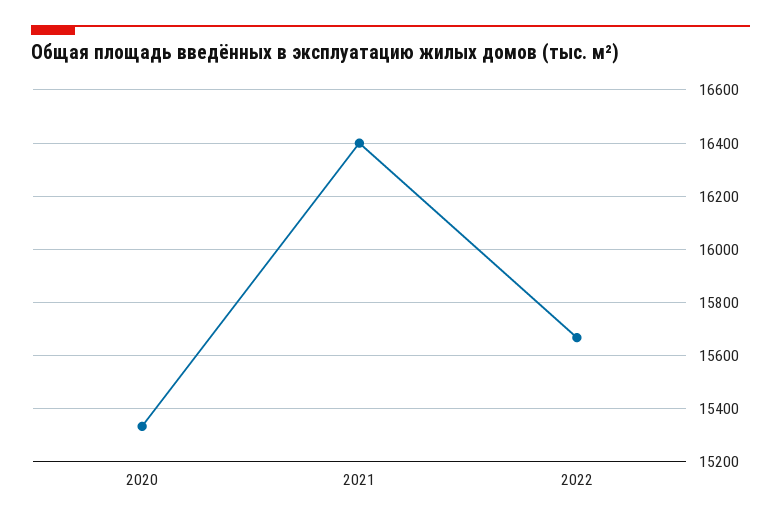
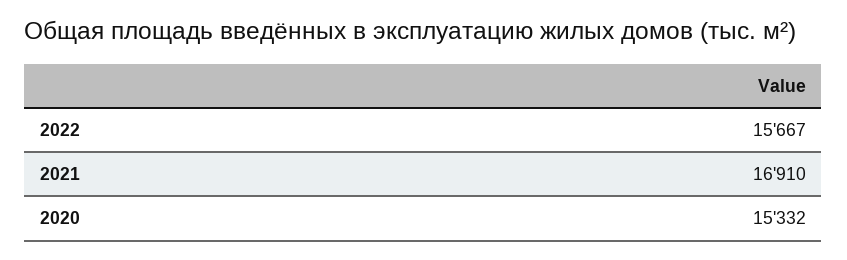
  {
    "2020": 15332,
-   "2021": 16400,
+   "2021": 16910,
    "2022": 15667
  }

